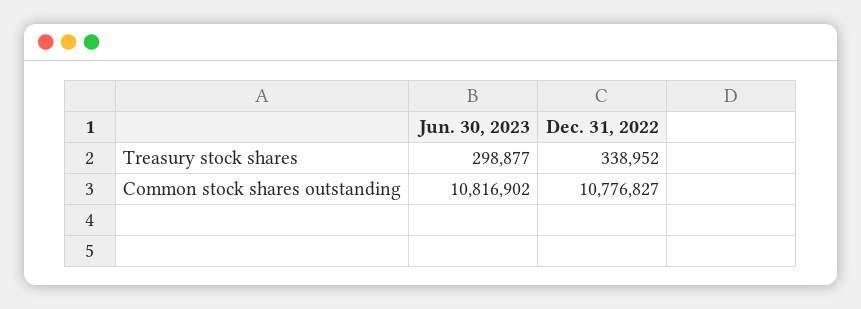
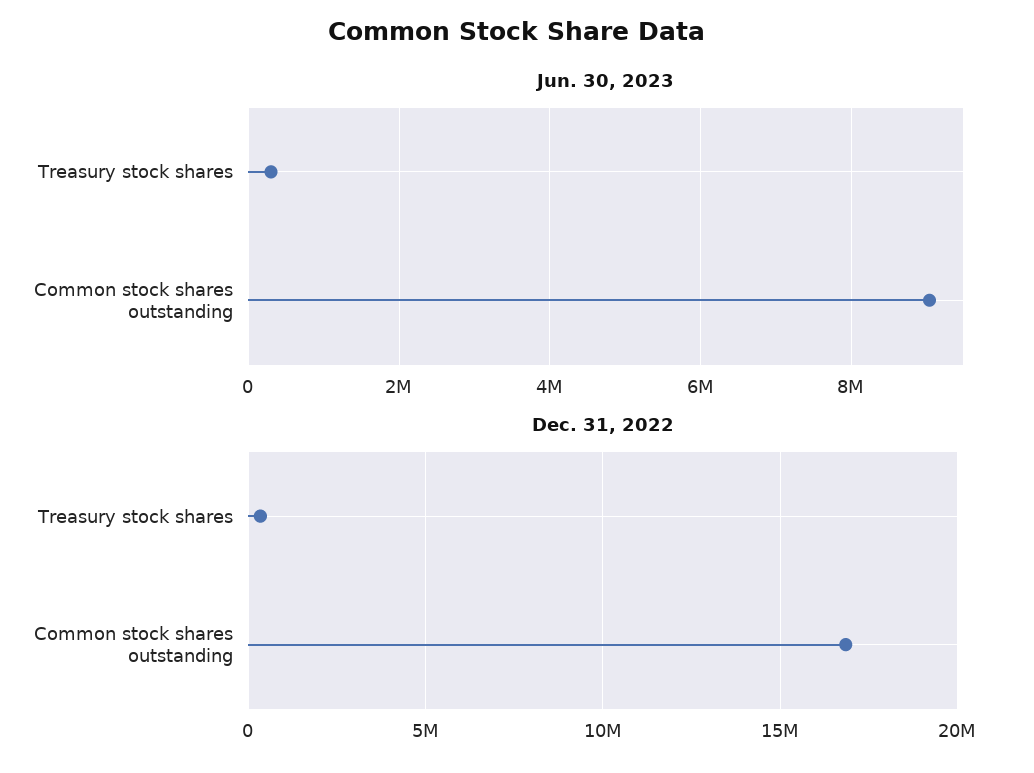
  {
    "Jun. 30, 2023": {
      "Treasury stock shares": 298877,
-     "Common stock shares outstanding": 10816902
+     "Common stock shares outstanding": 9000000
    },
    "Dec. 31, 2022": {
      "Treasury stock shares": 338952,
-     "Common stock shares outstanding": 10776827
+     "Common stock shares outstanding": 17000000
    }
  }

